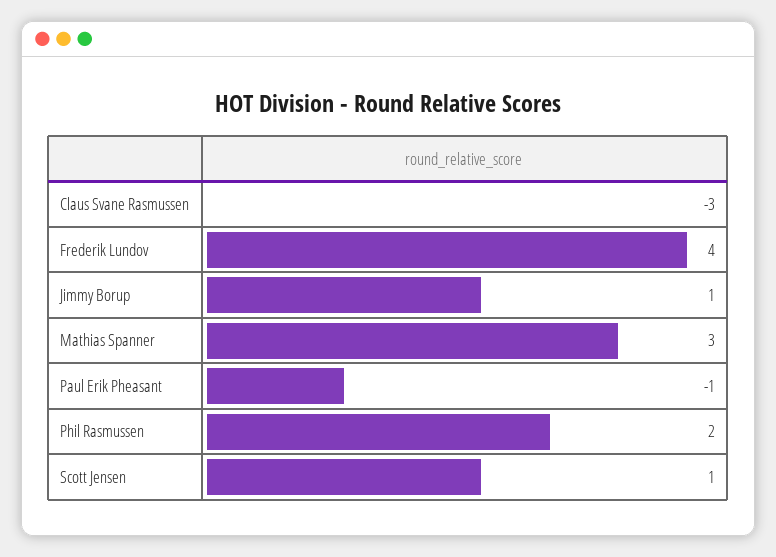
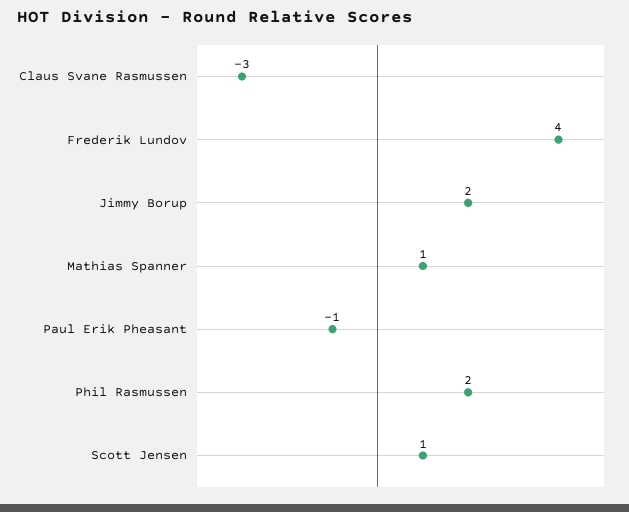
  {
    "Claus Svane Rasmussen": -3,
    "Frederik Lundov": 4,
-   "Jimmy Borup": 1,
+   "Jimmy Borup": 2,
-   "Mathias Spanner": 3,
+   "Mathias Spanner": 1,
    "Paul Erik Pheasant": -1,
    "Phil Rasmussen": 2,
    "Scott Jensen": 1
  }

